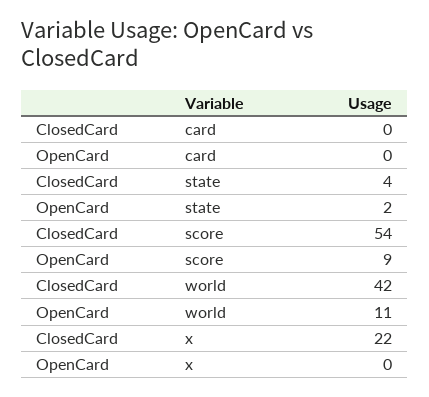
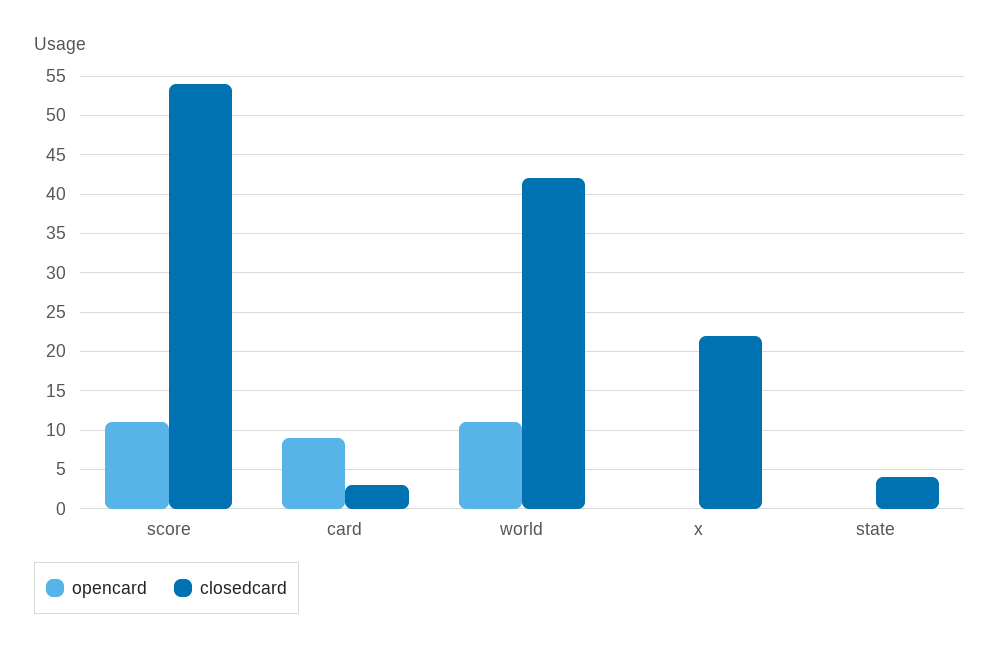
  {
    "ClosedCard": {
-     "card": 0,
+     "card": 3,
      "state": 4,
      "score": 54,
      "world": 42,
      "x": 22
    },
    "OpenCard": {
-     "card": 0,
+     "card": 9,
-     "state": 2,
+     "state": 0,
-     "score": 9,
+     "score": 11,
      "world": 11,
      "x": 0
    }
  }

